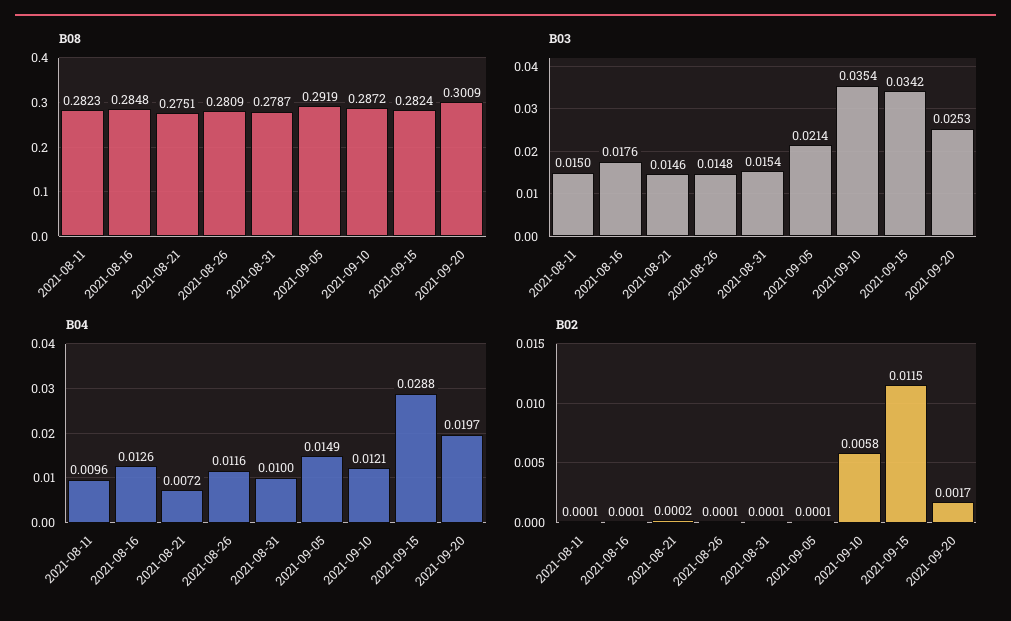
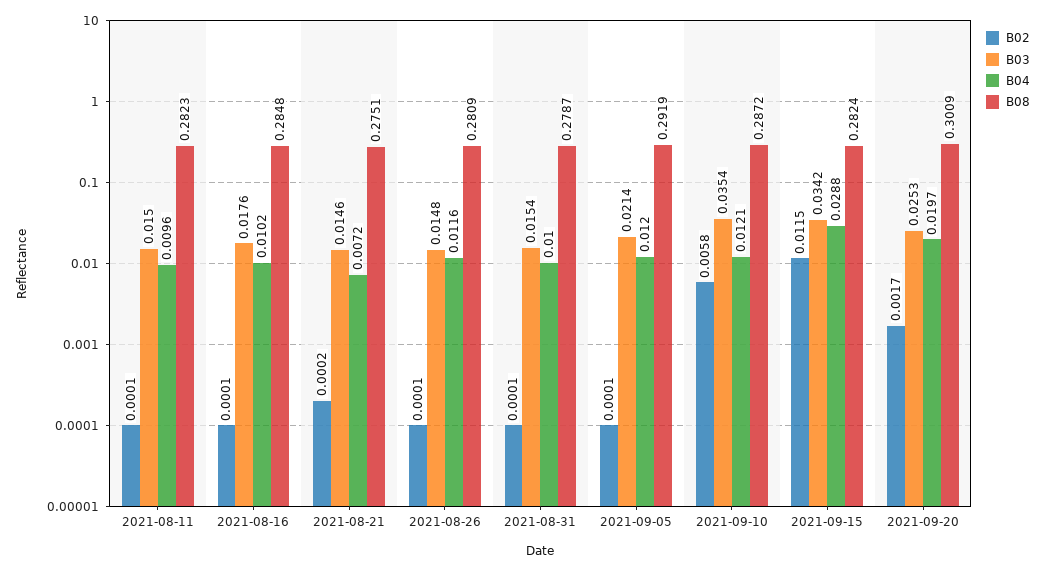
  {
    "B08": {
      "2021-08-11": 0.2823,
      "2021-08-16": 0.2848,
      "2021-08-21": 0.2751,
      "2021-08-26": 0.2809,
      "2021-08-31": 0.2787,
      "2021-09-05": 0.2919,
      "2021-09-10": 0.2872,
      "2021-09-15": 0.2824,
      "2021-09-20": 0.3009
    },
    "B03": {
      "2021-08-11": 0.015,
      "2021-08-16": 0.0176,
      "2021-08-21": 0.0146,
      "2021-08-26": 0.0148,
      "2021-08-31": 0.0154,
      "2021-09-05": 0.0214,
      "2021-09-10": 0.0354,
      "2021-09-15": 0.0342,
      "2021-09-20": 0.0253
    },
    "B04": {
      "2021-08-11": 0.0096,
-     "2021-08-16": 0.0126,
+     "2021-08-16": 0.0102,
      "2021-08-21": 0.0072,
      "2021-08-26": 0.0116,
      "2021-08-31": 0.01,
-     "2021-09-05": 0.0149,
+     "2021-09-05": 0.012,
      "2021-09-10": 0.0121,
      "2021-09-15": 0.0288,
      "2021-09-20": 0.0197
    },
    "B02": {
      "2021-08-11": 0.0001,
      "2021-08-16": 0.0001,
      "2021-08-21": 0.0002,
      "2021-08-26": 0.0001,
      "2021-08-31": 0.0001,
      "2021-09-05": 0.0001,
      "2021-09-10": 0.0058,
      "2021-09-15": 0.0115,
      "2021-09-20": 0.0017
    }
  }

